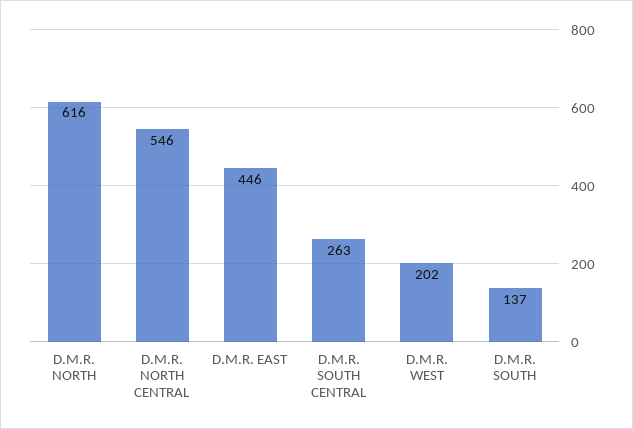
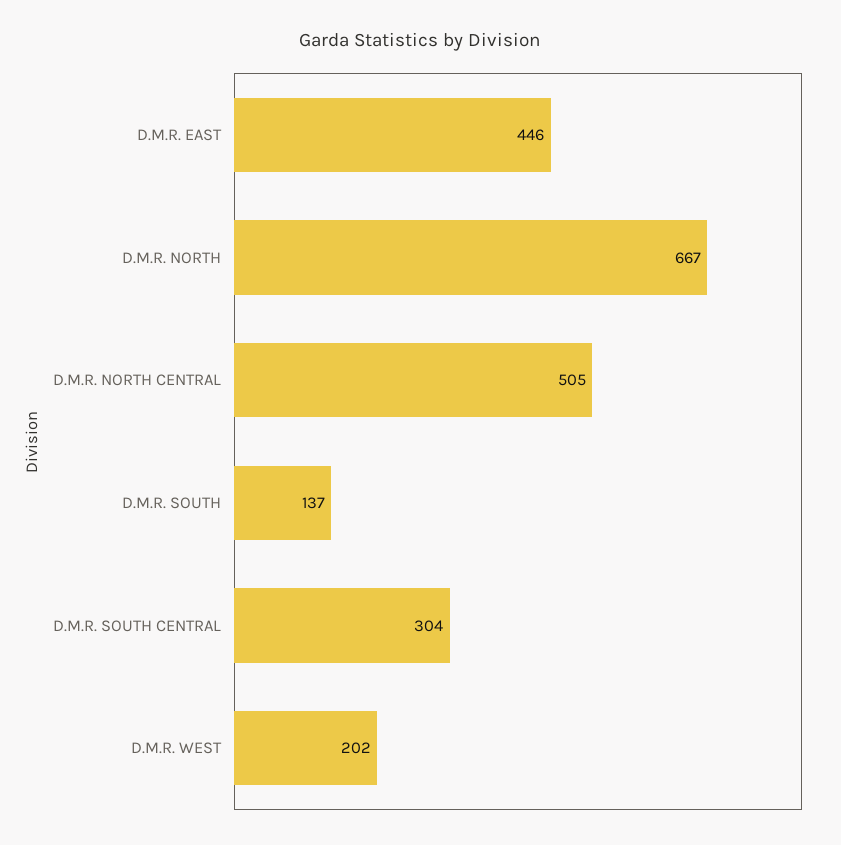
  {
-   "D.M.R. NORTH": 616,
+   "D.M.R. NORTH": 667,
-   "D.M.R. NORTH CENTRAL": 546,
+   "D.M.R. NORTH CENTRAL": 505,
    "D.M.R. EAST": 446,
-   "D.M.R. SOUTH CENTRAL": 263,
+   "D.M.R. SOUTH CENTRAL": 304,
    "D.M.R. WEST": 202,
    "D.M.R. SOUTH": 137
  }

